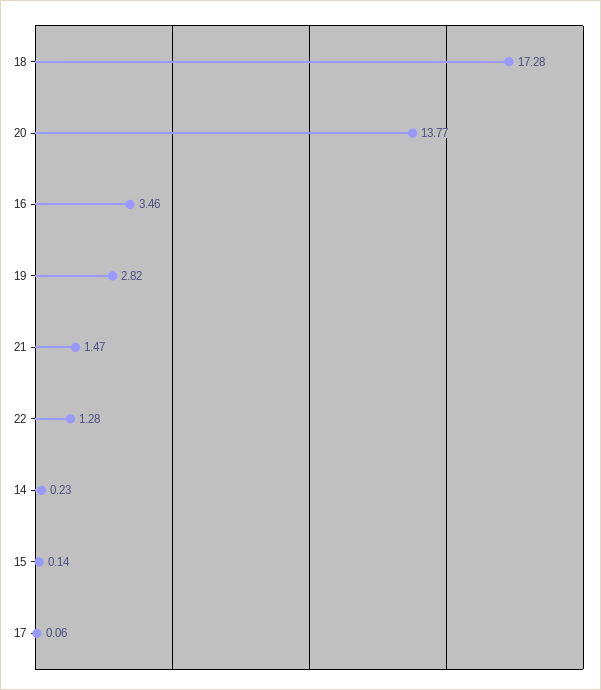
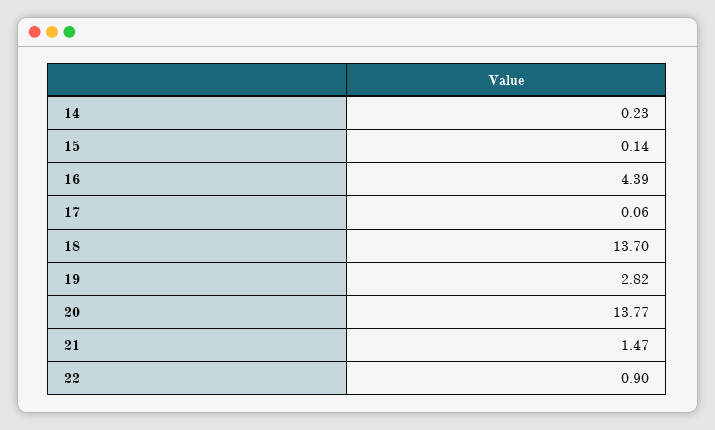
  {
-   "18": 17.28,
+   "18": 13.7,
    "20": 13.77,
-   "16": 3.46,
+   "16": 4.39,
    "19": 2.82,
    "21": 1.47,
-   "22": 1.28,
+   "22": 0.9,
    "14": 0.23,
    "15": 0.14,
    "17": 0.06
  }

